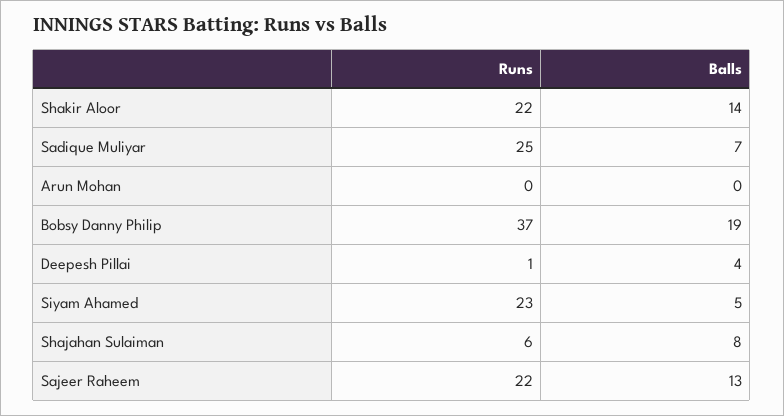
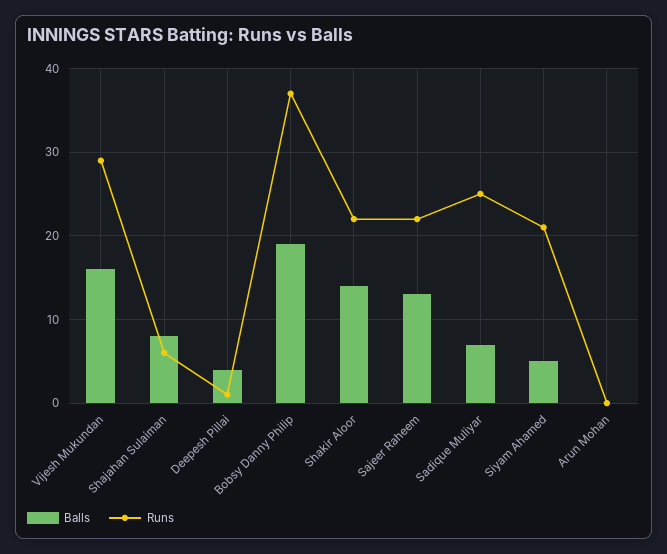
  {
    "Runs": {
      "Shakir Aloor": 22,
      "Sadique Muliyar": 25,
      "Arun Mohan": 0,
      "Bobsy Danny Philip": 37,
      "Deepesh Pillai": 1,
-     "Siyam Ahamed": 23,
+     "Siyam Ahamed": 21,
      "Shajahan Sulaiman": 6,
-     "Sajeer Raheem": 22
+     "Sajeer Raheem": 22,
+     "Vijesh Mukundan": 29
    },
    "Balls": {
      "Shakir Aloor": 14,
      "Sadique Muliyar": 7,
      "Arun Mohan": 0,
      "Bobsy Danny Philip": 19,
      "Deepesh Pillai": 4,
      "Siyam Ahamed": 5,
      "Shajahan Sulaiman": 8,
-     "Sajeer Raheem": 13
+     "Sajeer Raheem": 13,
+     "Vijesh Mukundan": 16
    }
  }

